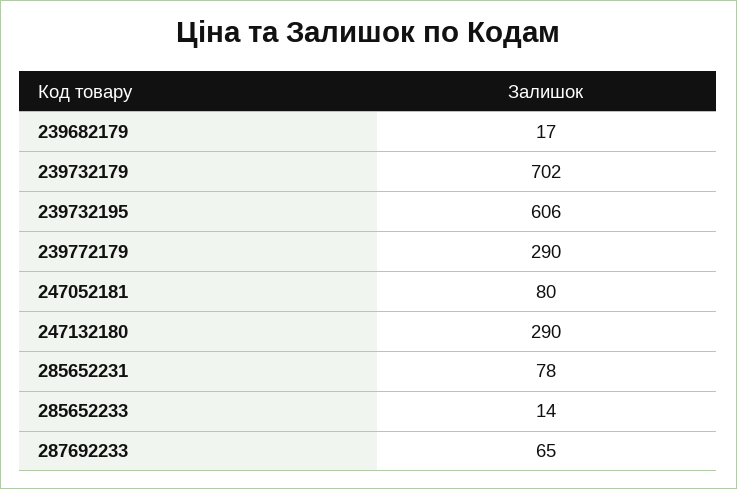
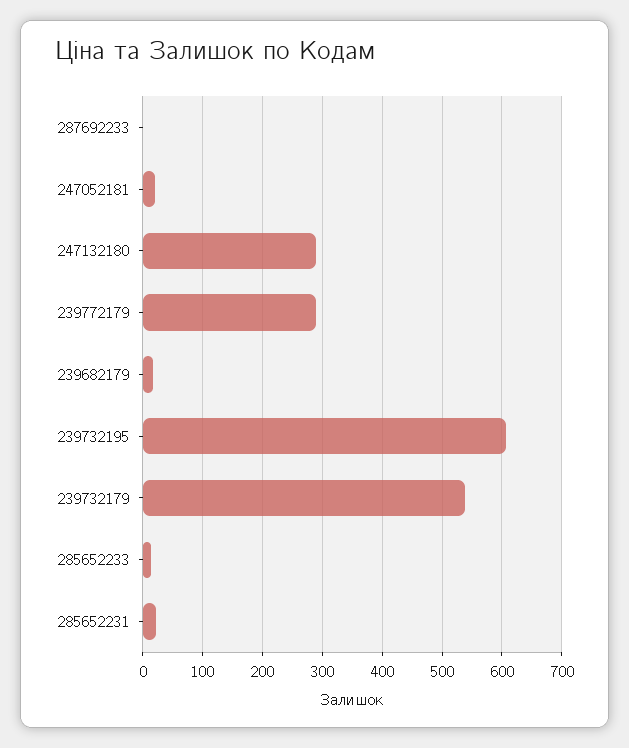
  {
    "239682179": 17,
-   "239732179": 702,
+   "239732179": 540,
    "239732195": 606,
    "239772179": 290,
-   "247052181": 80,
+   "247052181": 20,
    "247132180": 290,
-   "285652231": 78,
+   "285652231": 20,
    "285652233": 14,
-   "287692233": 65
+   "287692233": 0
  }

